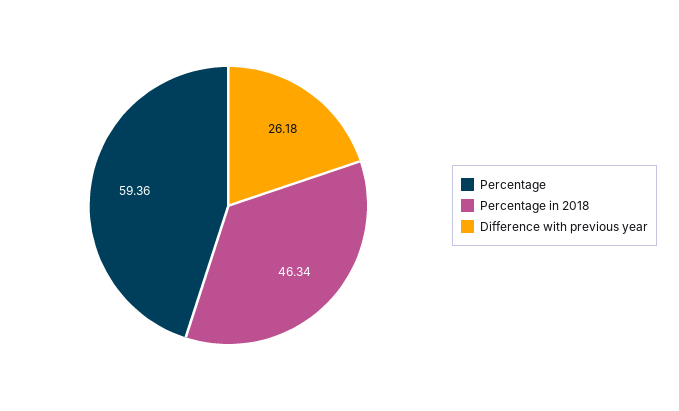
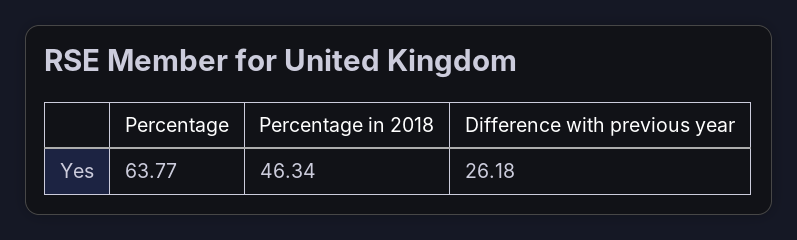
  {
-   "Percentage": 59.36,
+   "Percentage": 63.77,
    "Percentage in 2018": 46.34,
    "Difference with previous year": 26.18
  }

